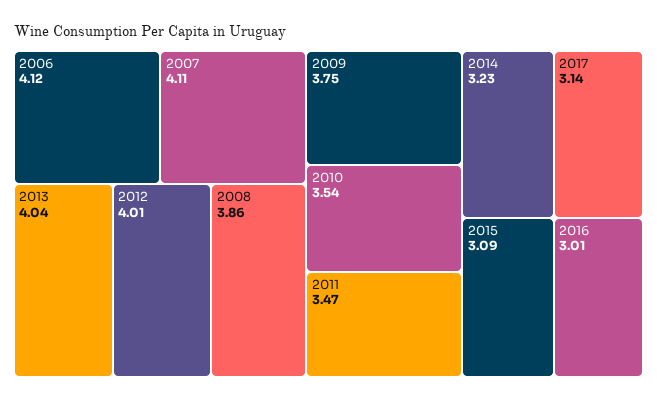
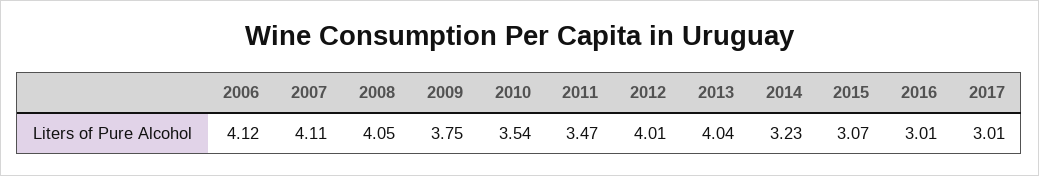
  {
    "2006": 4.12,
    "2007": 4.11,
    "2013": 4.04,
    "2012": 4.01,
-   "2008": 3.86,
+   "2008": 4.05,
    "2009": 3.75,
    "2010": 3.54,
    "2011": 3.47,
    "2014": 3.23,
-   "2017": 3.14,
+   "2017": 3.01,
-   "2015": 3.09,
+   "2015": 3.07,
    "2016": 3.01
  }

